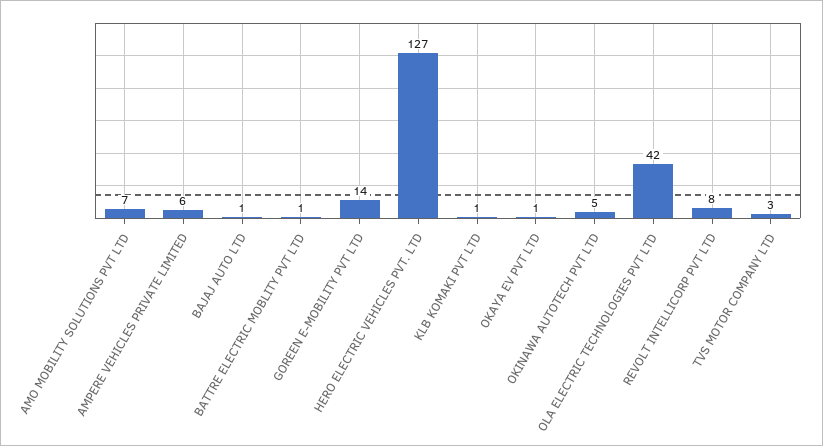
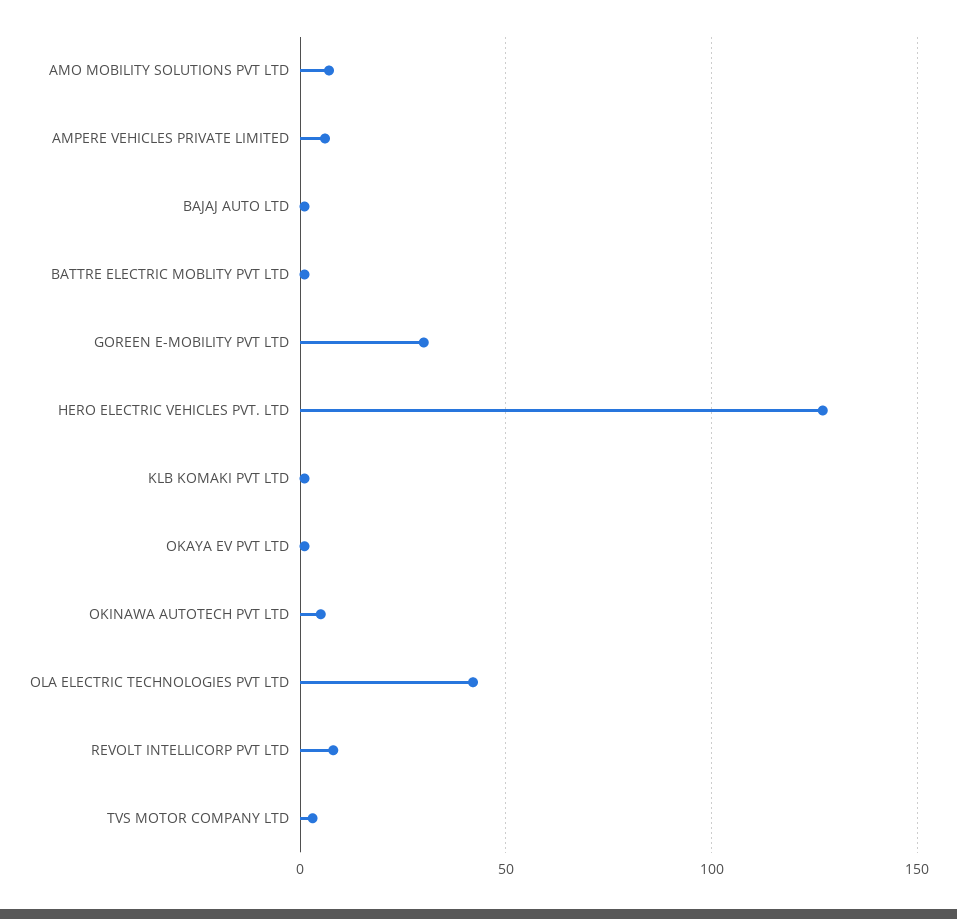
  {
    "AMO MOBILITY SOLUTIONS PVT LTD": 7,
    "AMPERE VEHICLES PRIVATE LIMITED": 6,
    "BAJAJ AUTO LTD": 1,
    "BATTRE ELECTRIC MOBLITY PVT LTD": 1,
-   "GOREEN E-MOBILITY PVT LTD": 14,
+   "GOREEN E-MOBILITY PVT LTD": 30,
    "HERO ELECTRIC VEHICLES PVT. LTD": 127,
    "KLB KOMAKI PVT LTD": 1,
    "OKAYA EV PVT LTD": 1,
    "OKINAWA AUTOTECH PVT LTD": 5,
    "OLA ELECTRIC TECHNOLOGIES PVT LTD": 42,
    "REVOLT INTELLICORP PVT LTD": 8,
    "TVS MOTOR COMPANY LTD": 3
  }

